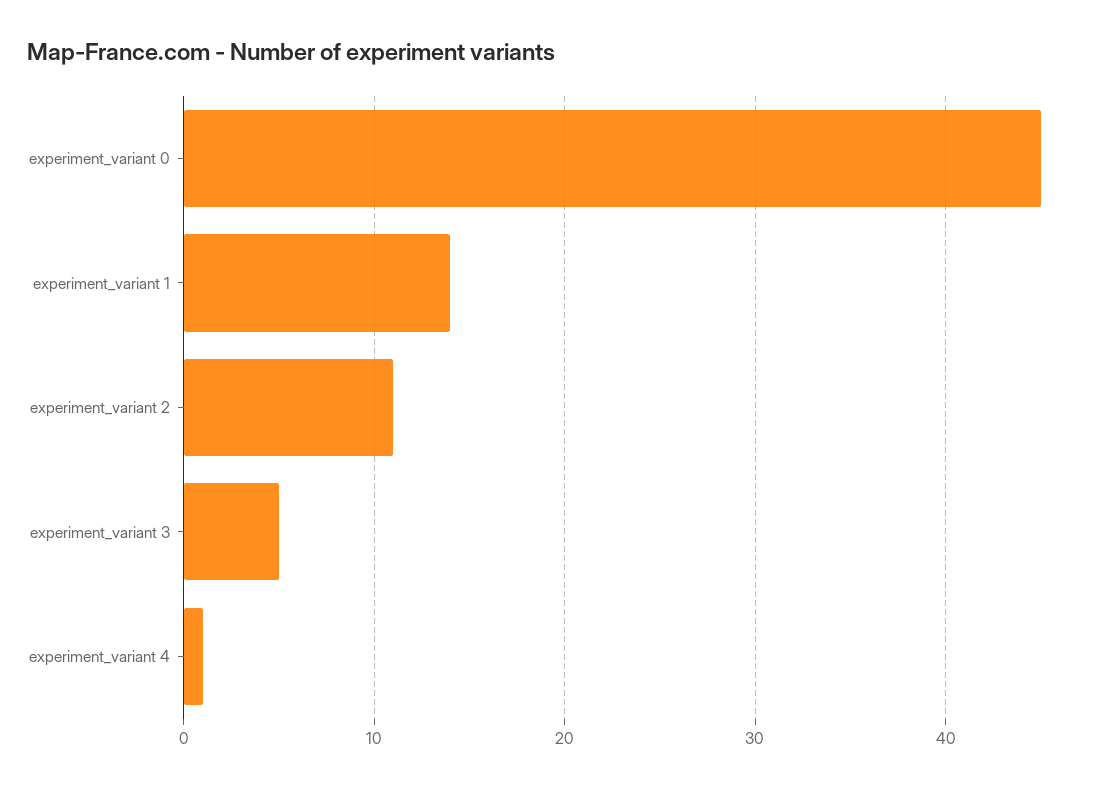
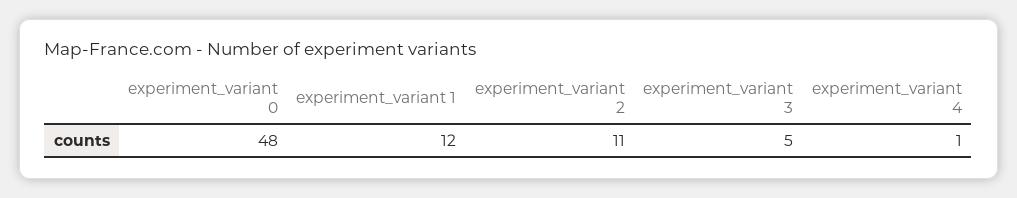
  {
-   "experiment_variant 0": 45,
+   "experiment_variant 0": 48,
-   "experiment_variant 1": 14,
+   "experiment_variant 1": 12,
    "experiment_variant 2": 11,
    "experiment_variant 3": 5,
    "experiment_variant 4": 1
  }

